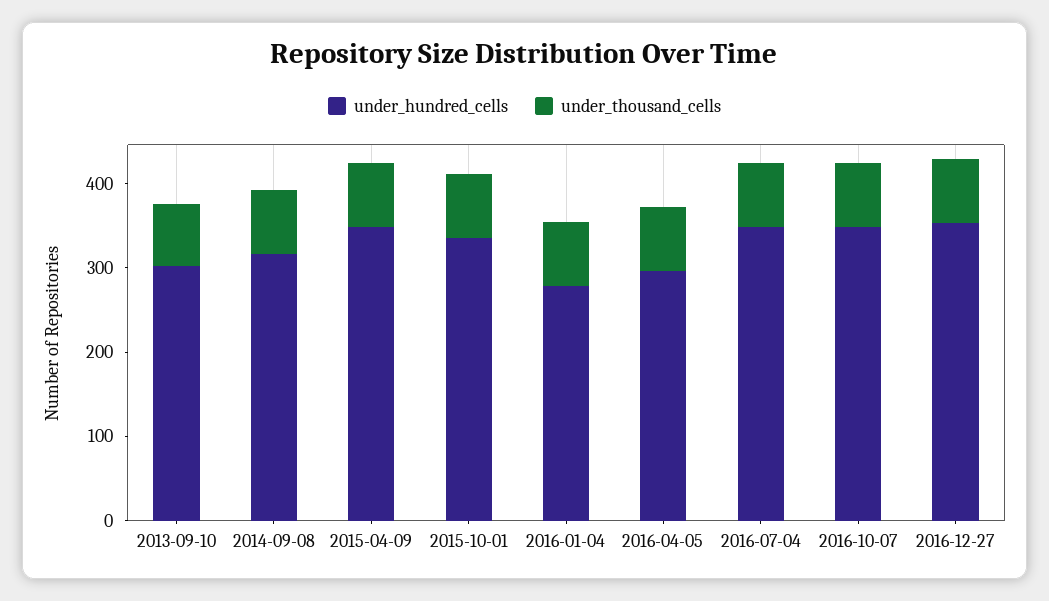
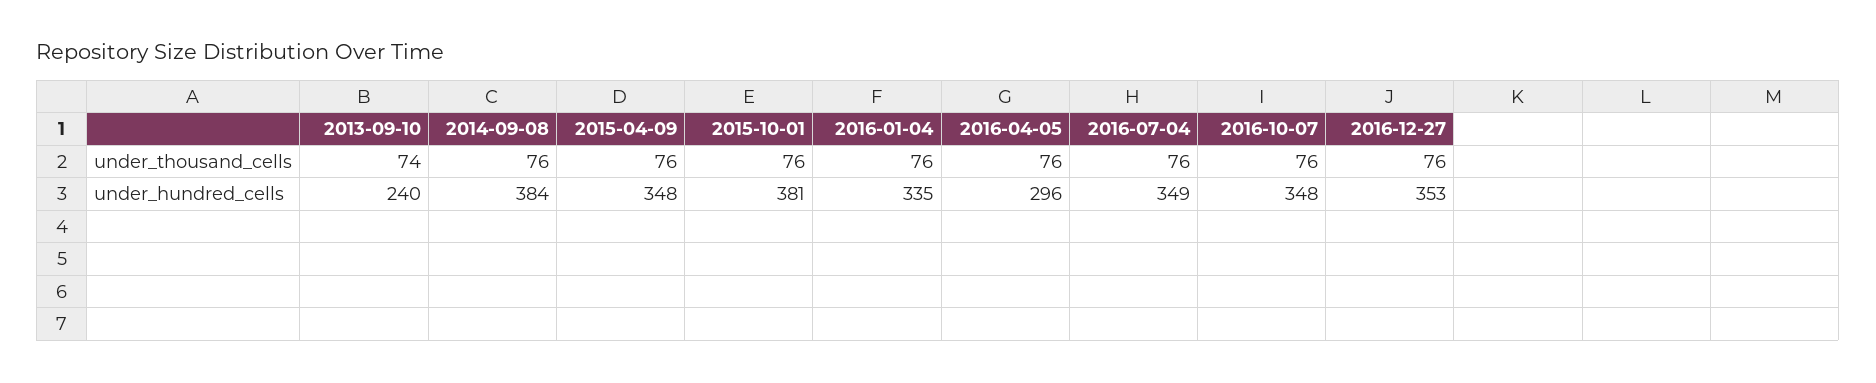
  {
    "under_hundred_cells": {
-     "2013-09-10": 300,
+     "2013-09-10": 240,
-     "2014-09-08": 320,
+     "2014-09-08": 384,
      "2015-04-09": 348,
-     "2015-10-01": 340,
+     "2015-10-01": 381,
-     "2016-01-04": 280,
+     "2016-01-04": 335,
      "2016-04-05": 296,
      "2016-07-04": 349,
      "2016-10-07": 348,
      "2016-12-27": 353
    },
    "under_thousand_cells": {
      "2013-09-10": 74,
      "2014-09-08": 76,
      "2015-04-09": 76,
      "2015-10-01": 76,
      "2016-01-04": 76,
      "2016-04-05": 76,
      "2016-07-04": 76,
      "2016-10-07": 76,
      "2016-12-27": 76
    }
  }

